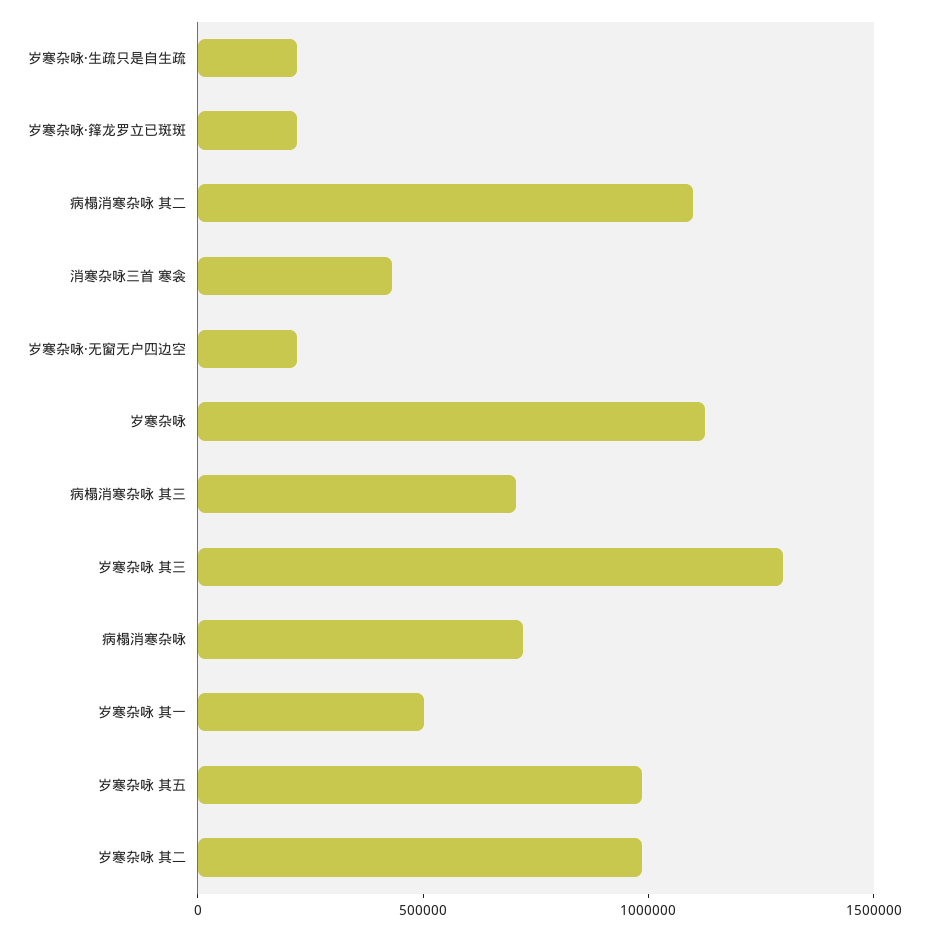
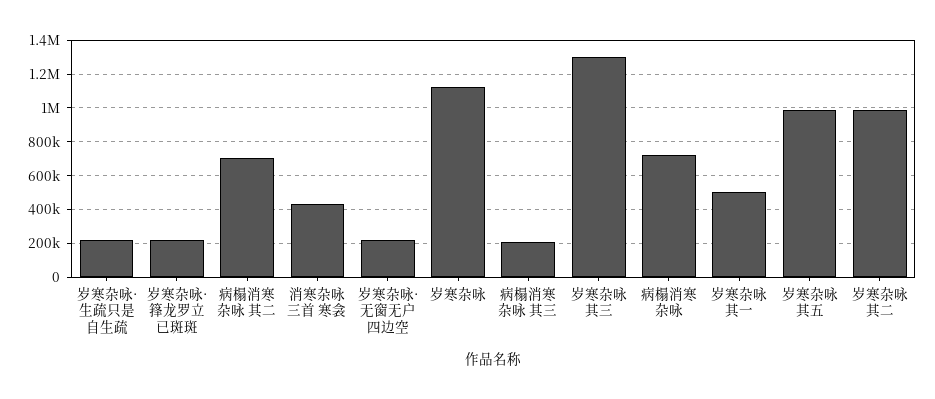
  {
    "岁寒杂咏·生疏只是自生疏": 200000,
    "岁寒杂咏·箨龙罗立已斑斑": 200000,
-   "病榻消寒杂咏 其二": 1100000,
+   "病榻消寒杂咏 其二": 700000,
    "消寒杂咏三首 寒衾": 450000,
    "岁寒杂咏·无窗无户四边空": 200000,
    "岁寒杂咏": 1150000,
-   "病榻消寒杂咏 其三": 700000,
+   "病榻消寒杂咏 其三": 200000,
    "岁寒杂咏 其三": 1300000,
    "病榻消寒杂咏": 700000,
    "岁寒杂咏 其一": 500000,
    "岁寒杂咏 其五": 1000000,
    "岁寒杂咏 其二": 1000000
  }

